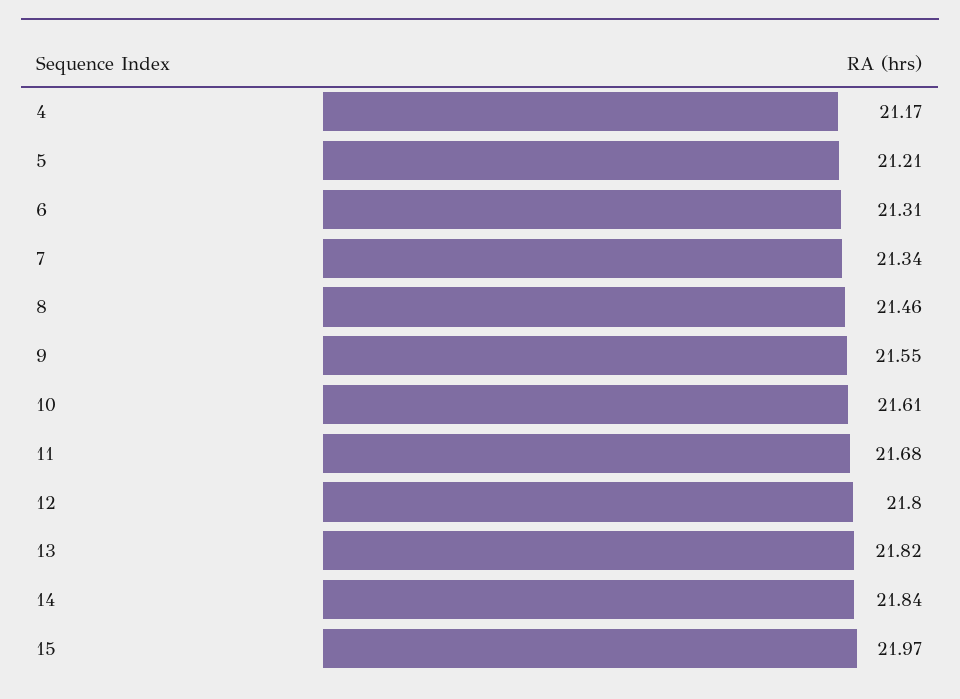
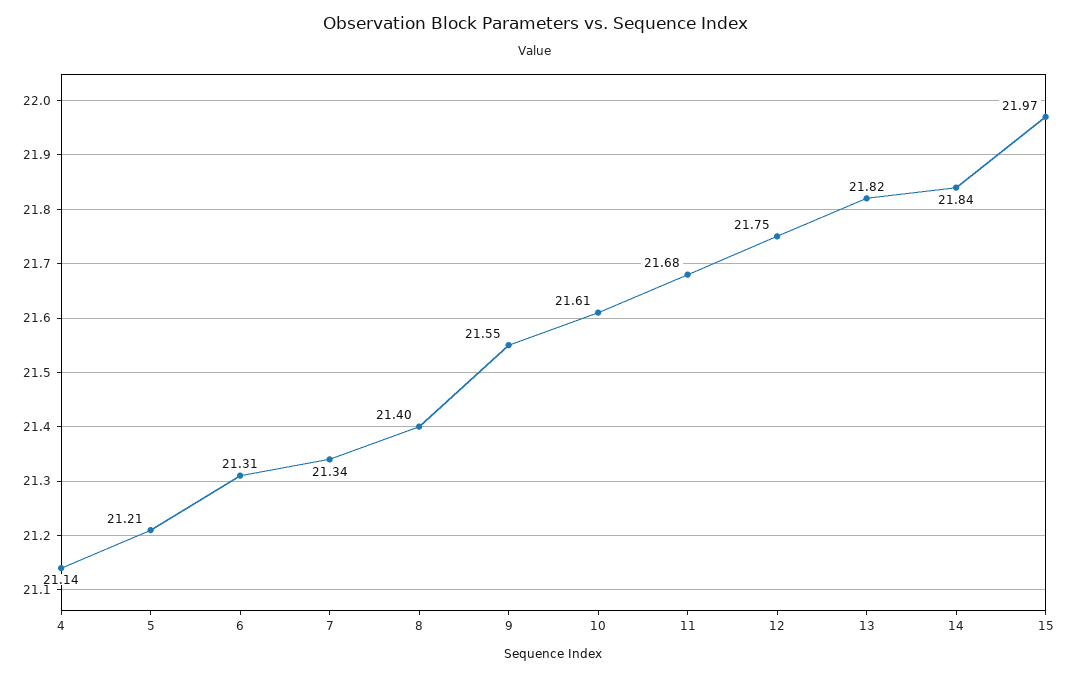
  {
-   "4": 21.17,
+   "4": 21.14,
    "5": 21.21,
    "6": 21.31,
    "7": 21.34,
-   "8": 21.46,
+   "8": 21.4,
    "9": 21.55,
    "10": 21.61,
    "11": 21.68,
-   "12": 21.8,
+   "12": 21.75,
    "13": 21.82,
    "14": 21.84,
    "15": 21.97
  }

